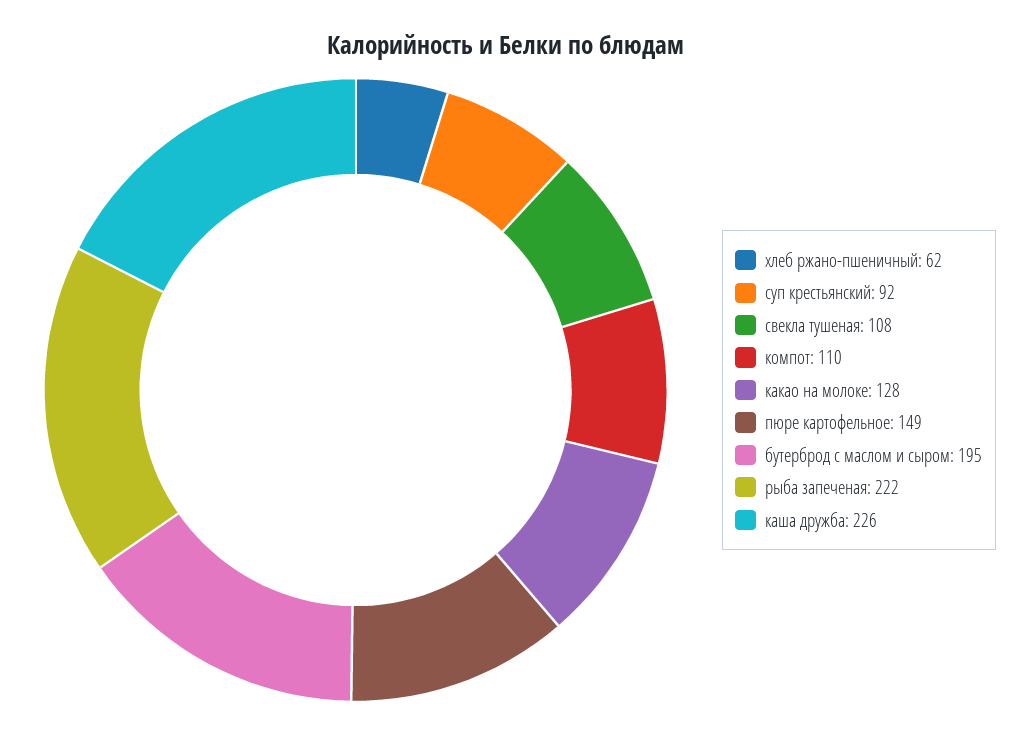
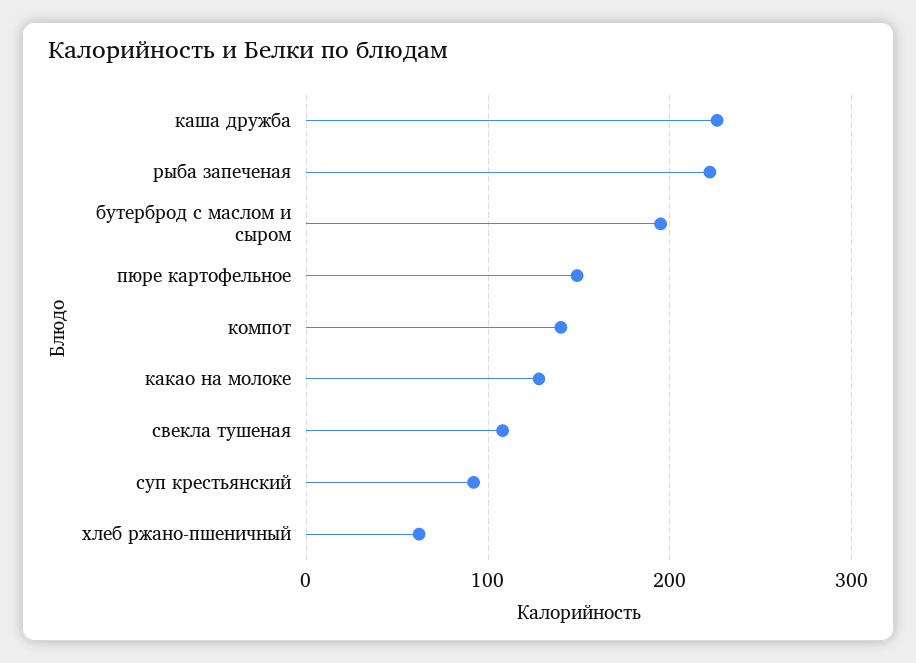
  {
    "хлеб ржано-пшеничный": 62,
    "суп крестьянский": 92,
    "свекла тушеная": 108,
-   "компот": 110,
+   "компот": 140,
    "какао на молоке": 128,
    "пюре картофельное": 149,
    "бутерброд с маслом и сыром": 195,
    "рыба запеченая": 222,
    "каша дружба": 226
  }

